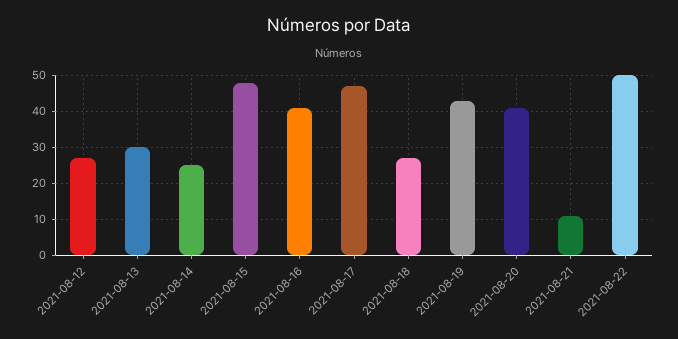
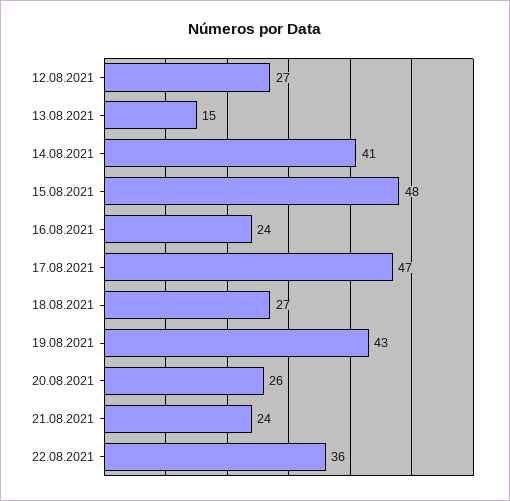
  {
    "2021-08-12": 27,
-   "2021-08-13": 30,
+   "2021-08-13": 15,
-   "2021-08-14": 25,
+   "2021-08-14": 41,
    "2021-08-15": 48,
-   "2021-08-16": 40,
+   "2021-08-16": 24,
    "2021-08-17": 47,
    "2021-08-18": 27,
    "2021-08-19": 43,
-   "2021-08-20": 40,
+   "2021-08-20": 26,
-   "2021-08-21": 10,
+   "2021-08-21": 24,
-   "2021-08-22": 50
+   "2021-08-22": 36
  }

